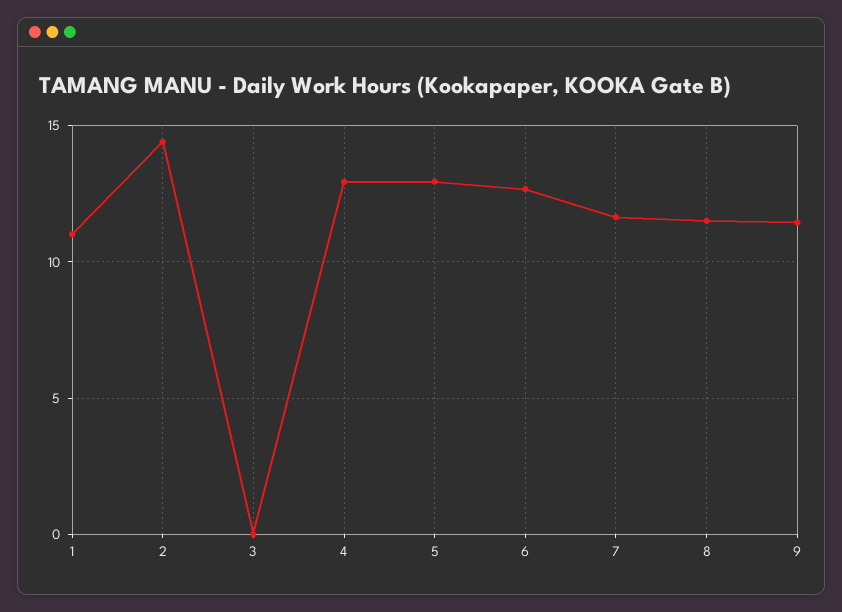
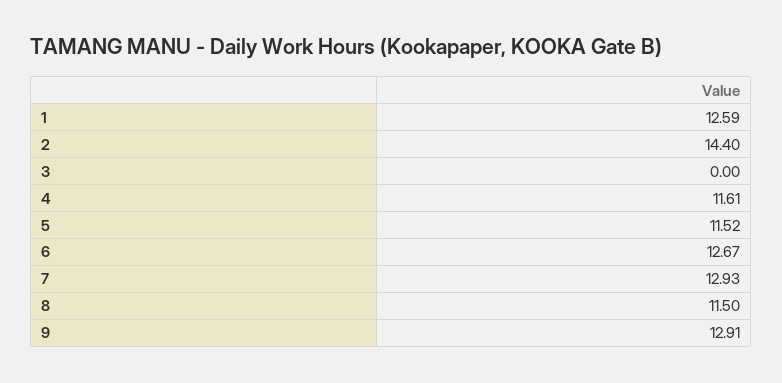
  {
-   "1": 11,
+   "1": 12.59,
    "2": 14.4,
    "3": 0,
-   "4": 13,
+   "4": 11.61,
-   "5": 13,
+   "5": 11.52,
    "6": 12.67,
-   "7": 11.5,
+   "7": 12.93,
    "8": 11.5,
-   "9": 11.5
+   "9": 12.91
  }

